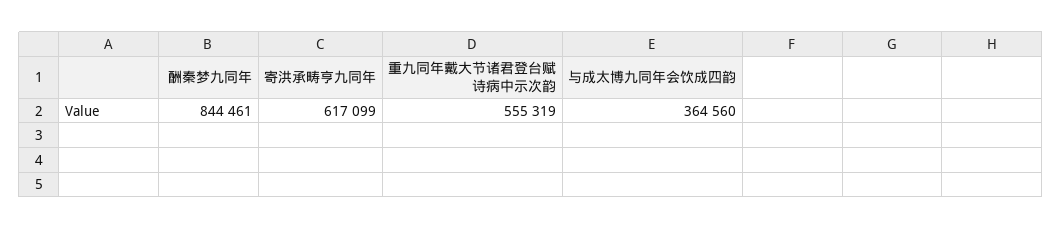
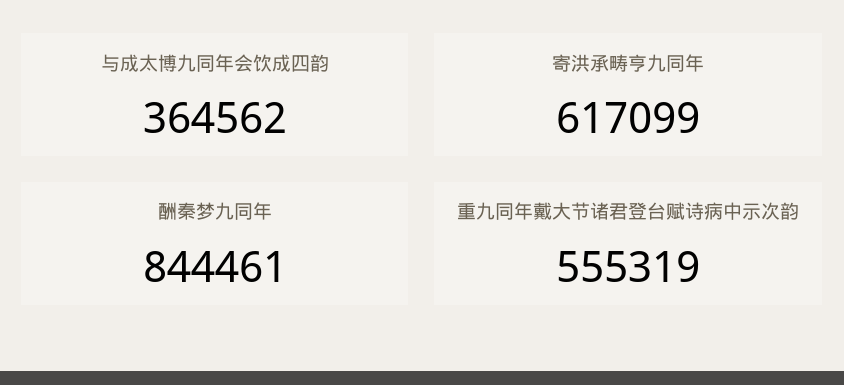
  {
    "酬秦梦九同年": 844461,
    "寄洪承畴亨九同年": 617099,
    "重九同年戴大节诸君登台赋诗病中示次韵": 555319,
-   "与成太博九同年会饮成四韵": 364560
+   "与成太博九同年会饮成四韵": 364562
  }

